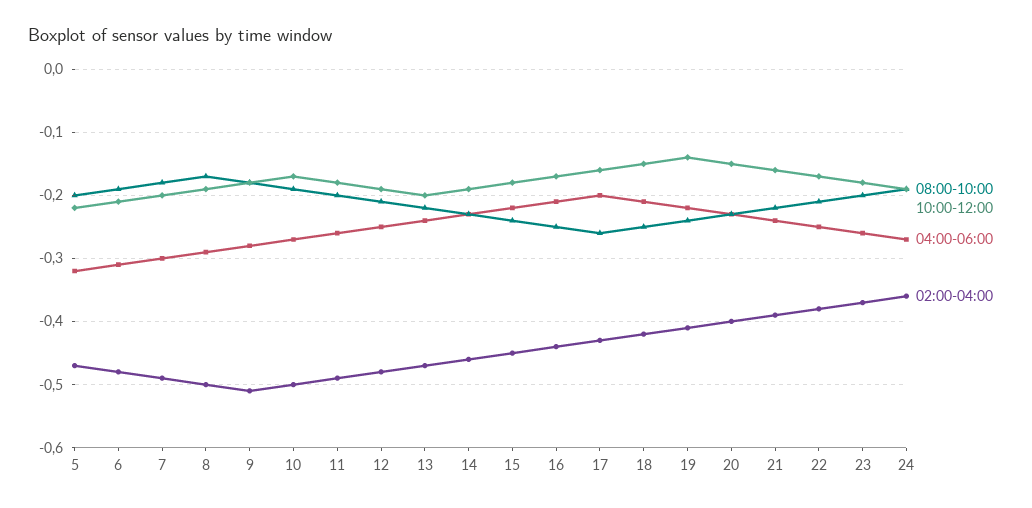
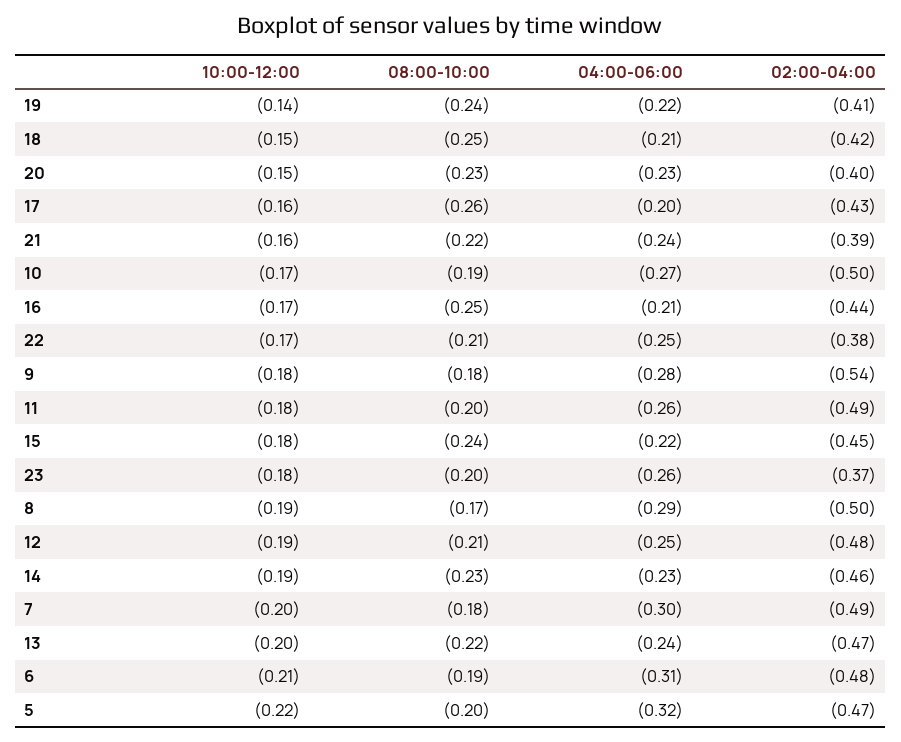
  {
    "08:00-10:00": {
      "5": -0.2,
      "6": -0.19,
      "7": -0.18,
      "8": -0.17,
      "9": -0.18,
      "10": -0.19,
      "11": -0.2,
      "12": -0.21,
      "13": -0.22,
      "14": -0.23,
      "15": -0.24,
      "16": -0.25,
      "17": -0.26,
      "18": -0.25,
      "19": -0.24,
      "20": -0.23,
      "21": -0.22,
      "22": -0.21,
-     "23": -0.2,
+     "23": -0.2
-     "24": -0.19
    },
    "10:00-12:00": {
      "5": -0.22,
      "6": -0.21,
      "7": -0.2,
      "8": -0.19,
      "9": -0.18,
      "10": -0.17,
      "11": -0.18,
      "12": -0.19,
      "13": -0.2,
      "14": -0.19,
      "15": -0.18,
      "16": -0.17,
      "17": -0.16,
      "18": -0.15,
      "19": -0.14,
      "20": -0.15,
      "21": -0.16,
      "22": -0.17,
-     "23": -0.18,
+     "23": -0.18
-     "24": -0.19
    },
    "04:00-06:00": {
      "5": -0.32,
      "6": -0.31,
      "7": -0.3,
      "8": -0.29,
      "9": -0.28,
      "10": -0.27,
      "11": -0.26,
      "12": -0.25,
      "13": -0.24,
      "14": -0.23,
      "15": -0.22,
      "16": -0.21,
      "17": -0.2,
      "18": -0.21,
      "19": -0.22,
      "20": -0.23,
      "21": -0.24,
      "22": -0.25,
-     "23": -0.26,
+     "23": -0.26
-     "24": -0.27
    },
    "02:00-04:00": {
      "5": -0.47,
      "6": -0.48,
      "7": -0.49,
      "8": -0.5,
-     "9": -0.51,
+     "9": -0.54,
      "10": -0.5,
      "11": -0.49,
      "12": -0.48,
      "13": -0.47,
      "14": -0.46,
      "15": -0.45,
      "16": -0.44,
      "17": -0.43,
      "18": -0.42,
      "19": -0.41,
      "20": -0.4,
      "21": -0.39,
      "22": -0.38,
-     "23": -0.37,
+     "23": -0.37
-     "24": -0.36
    }
  }

